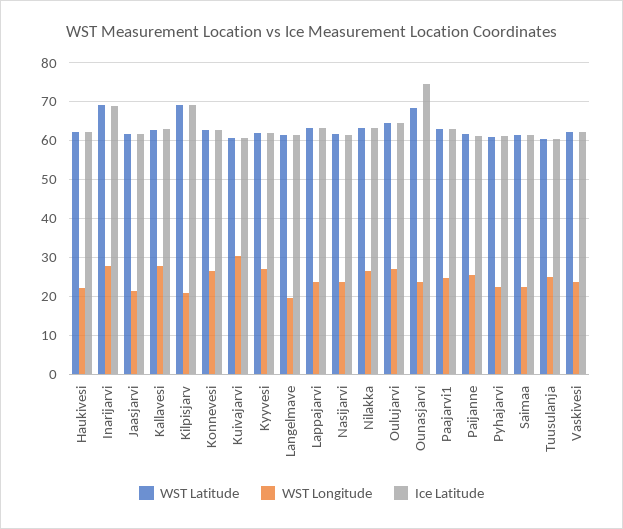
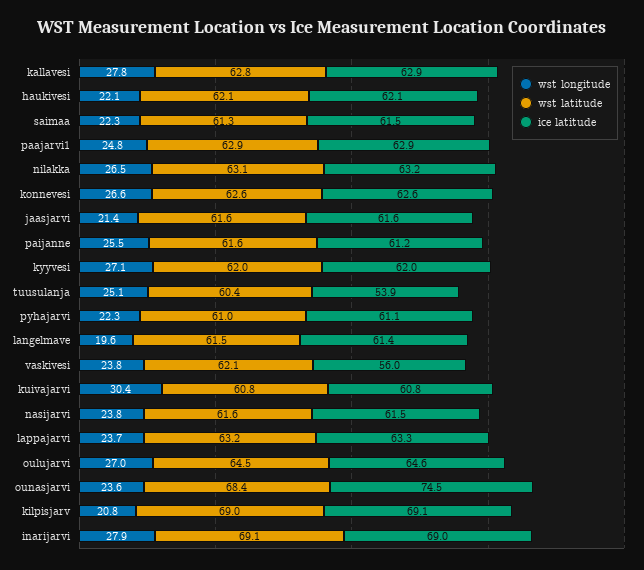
  {
    "WST Latitude": {
      "Haukivesi": 62.1,
      "Inarijarvi": 69.1,
      "Jaasjarvi": 61.6,
      "Kallavesi": 62.8,
      "Kilpisjarv": 69,
      "Konnevesi": 62.6,
      "Kuivajarvi": 60.8,
      "Kyyvesi": 62,
      "Langelmave": 61.5,
      "Lappajarvi": 63.2,
      "Nasijarvi": 61.6,
      "Nilakka": 63.1,
      "Oulujarvi": 64.5,
      "Ounasjarvi": 68.4,
      "Paajarvi1": 62.9,
      "Paijanne": 61.6,
      "Pyhajarvi": 61,
      "Saimaa": 61.3,
      "Tuusulanja": 60.4,
      "Vaskivesi": 62.1
    },
    "WST Longitude": {
      "Haukivesi": 22.1,
      "Inarijarvi": 27.9,
      "Jaasjarvi": 21.4,
      "Kallavesi": 27.8,
      "Kilpisjarv": 20.8,
      "Konnevesi": 26.6,
      "Kuivajarvi": 30.4,
      "Kyyvesi": 27.1,
      "Langelmave": 19.6,
      "Lappajarvi": 23.7,
      "Nasijarvi": 23.8,
      "Nilakka": 26.5,
      "Oulujarvi": 27,
      "Ounasjarvi": 23.6,
      "Paajarvi1": 24.8,
      "Paijanne": 25.5,
      "Pyhajarvi": 22.3,
      "Saimaa": 22.3,
      "Tuusulanja": 25.1,
      "Vaskivesi": 23.8
    },
    "Ice Latitude": {
      "Haukivesi": 62.1,
      "Inarijarvi": 69,
      "Jaasjarvi": 61.6,
      "Kallavesi": 62.9,
      "Kilpisjarv": 69.1,
      "Konnevesi": 62.6,
      "Kuivajarvi": 60.8,
      "Kyyvesi": 62,
      "Langelmave": 61.4,
      "Lappajarvi": 63.3,
      "Nasijarvi": 61.5,
      "Nilakka": 63.2,
      "Oulujarvi": 64.6,
      "Ounasjarvi": 74.5,
      "Paajarvi1": 62.9,
      "Paijanne": 61.2,
      "Pyhajarvi": 61.1,
      "Saimaa": 61.5,
-     "Tuusulanja": 60,
+     "Tuusulanja": 53.9,
-     "Vaskivesi": 62
+     "Vaskivesi": 56
    }
  }

